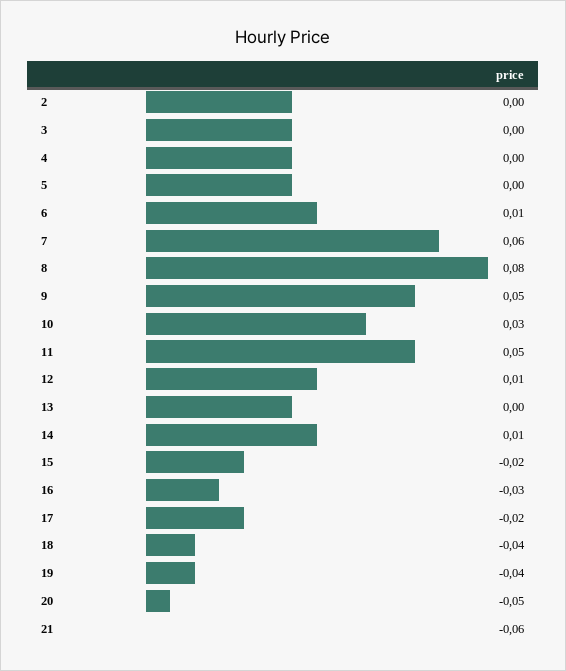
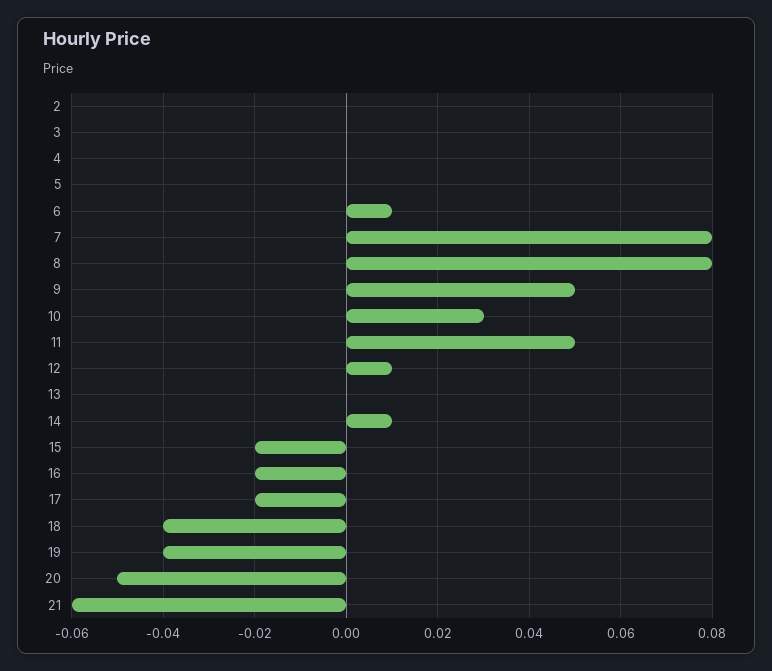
  {
    "2": 0,
    "3": 0,
    "4": 0,
    "5": 0,
    "6": 0.01,
-   "7": 0.06,
+   "7": 0.08,
    "8": 0.08,
    "9": 0.05,
    "10": 0.03,
    "11": 0.05,
    "12": 0.01,
    "13": 0,
    "14": 0.01,
    "15": -0.02,
-   "16": -0.03,
+   "16": -0.02,
    "17": -0.02,
    "18": -0.04,
    "19": -0.04,
    "20": -0.05,
    "21": -0.06
  }

